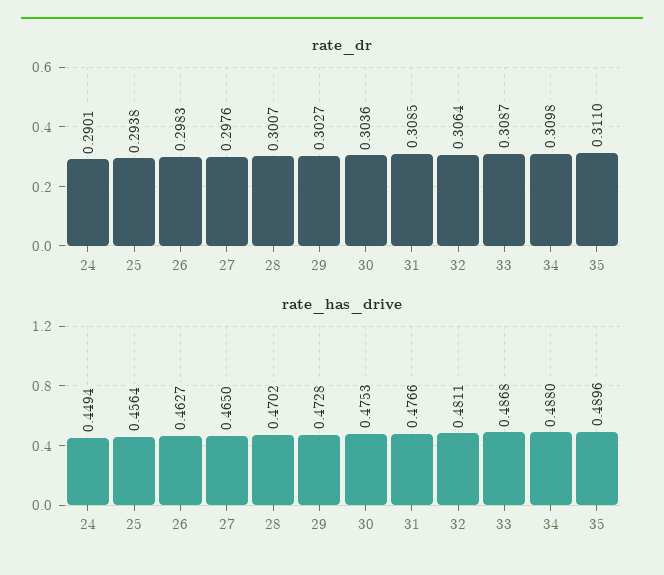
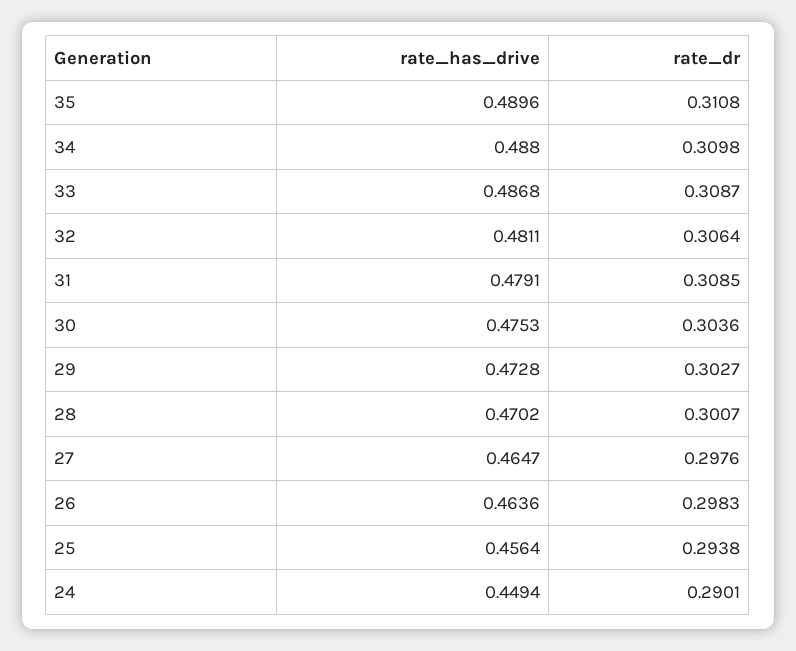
  {
    "rate_dr": {
      "24": 0.2901,
      "25": 0.2938,
      "26": 0.2983,
      "27": 0.2976,
      "28": 0.3007,
      "29": 0.3027,
      "30": 0.3036,
      "31": 0.3085,
      "32": 0.3064,
      "33": 0.3087,
      "34": 0.3098,
-     "35": 0.311
+     "35": 0.3108
    },
    "rate_has_drive": {
      "24": 0.4494,
      "25": 0.4564,
-     "26": 0.4627,
+     "26": 0.4636,
-     "27": 0.465,
+     "27": 0.4647,
      "28": 0.4702,
      "29": 0.4728,
      "30": 0.4753,
-     "31": 0.4766,
+     "31": 0.4791,
      "32": 0.4811,
      "33": 0.4868,
      "34": 0.488,
      "35": 0.4896
    }
  }

